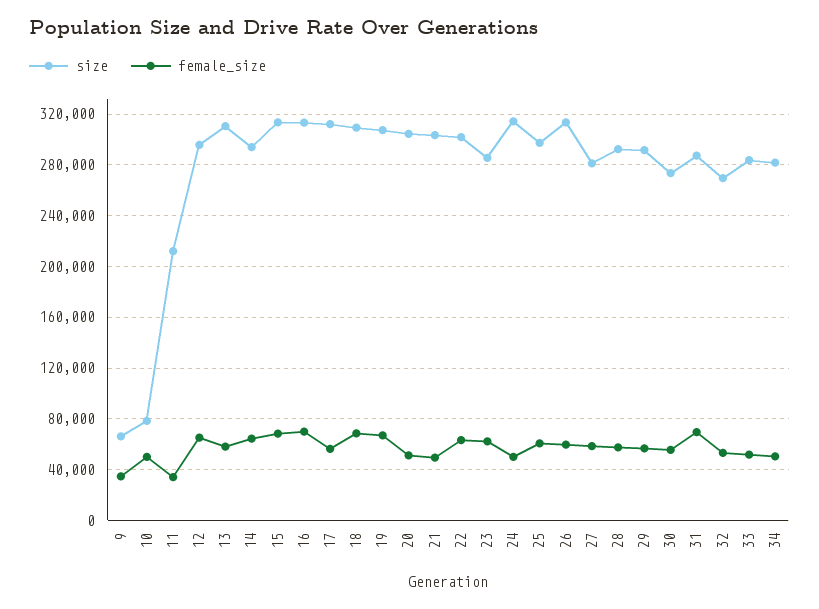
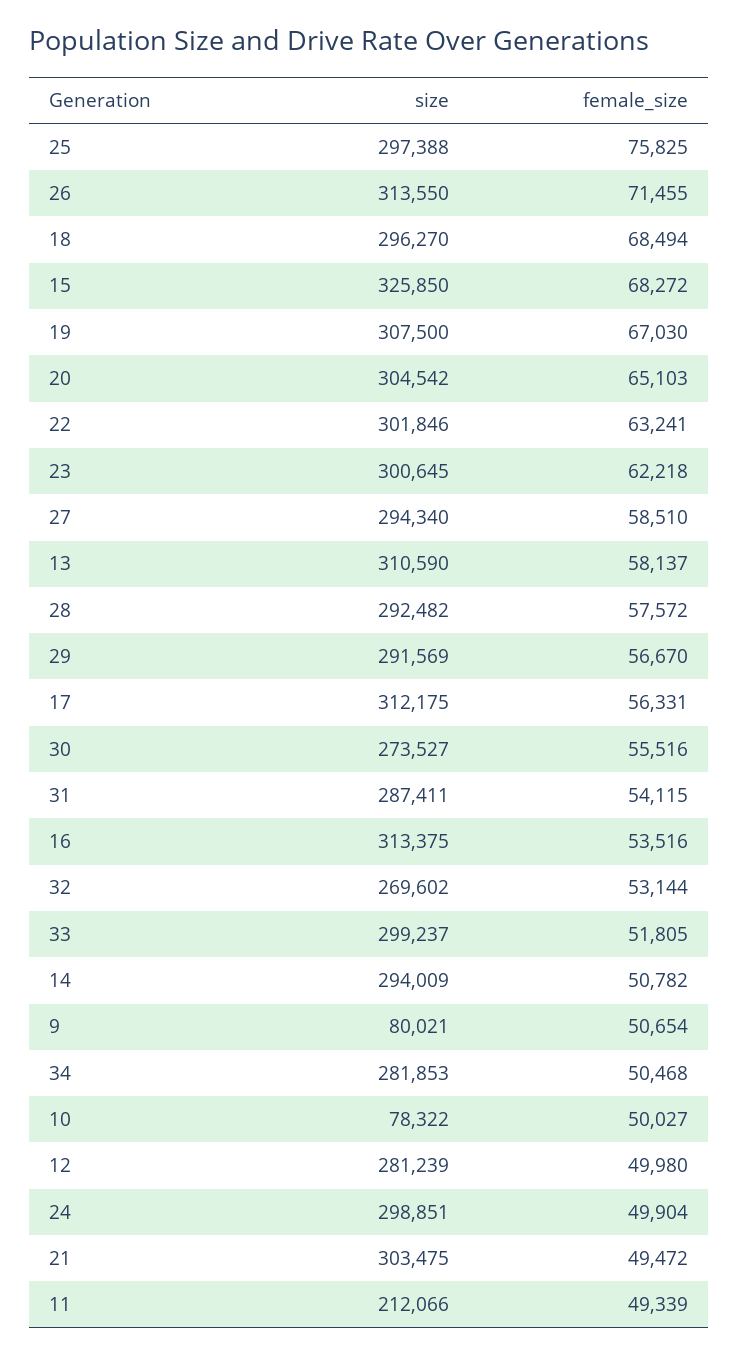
  {
    "size": {
-     "9": 65000,
+     "9": 80021,
      "10": 78322,
      "11": 212066,
-     "12": 295000,
+     "12": 281239,
      "13": 310590,
      "14": 294009,
-     "15": 315000,
+     "15": 325850,
      "16": 313375,
      "17": 312175,
-     "18": 310000,
+     "18": 296270,
      "19": 307500,
      "20": 304542,
      "21": 303475,
      "22": 301846,
-     "23": 285000,
+     "23": 300645,
-     "24": 315000,
+     "24": 298851,
      "25": 297388,
      "26": 313550,
-     "27": 280000,
+     "27": 294340,
      "28": 292482,
      "29": 291569,
      "30": 273527,
      "31": 287411,
      "32": 269602,
-     "33": 285000,
+     "33": 299237,
      "34": 281853
    },
    "female_size": {
-     "9": 35000,
+     "9": 50654,
      "10": 50027,
-     "11": 35000,
+     "11": 49339,
-     "12": 65000,
+     "12": 49980,
      "13": 58137,
-     "14": 65000,
+     "14": 50782,
      "15": 68272,
-     "16": 70000,
+     "16": 53516,
      "17": 56331,
      "18": 68494,
      "19": 67030,
-     "20": 50000,
+     "20": 65103,
      "21": 49472,
      "22": 63241,
      "23": 62218,
      "24": 49904,
-     "25": 60000,
+     "25": 75825,
-     "26": 60000,
+     "26": 71455,
      "27": 58510,
      "28": 57572,
      "29": 56670,
      "30": 55516,
-     "31": 70000,
+     "31": 54115,
      "32": 53144,
      "33": 51805,
      "34": 50468
    }
  }

